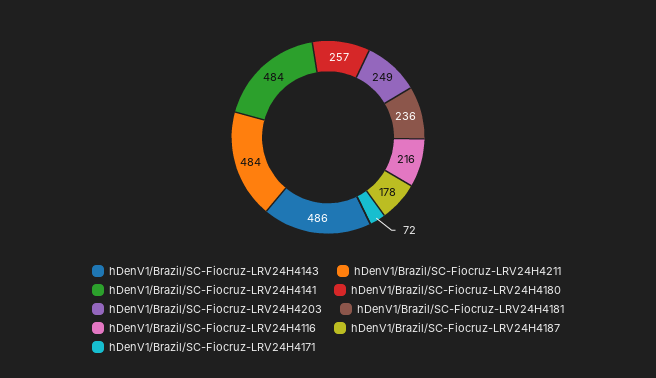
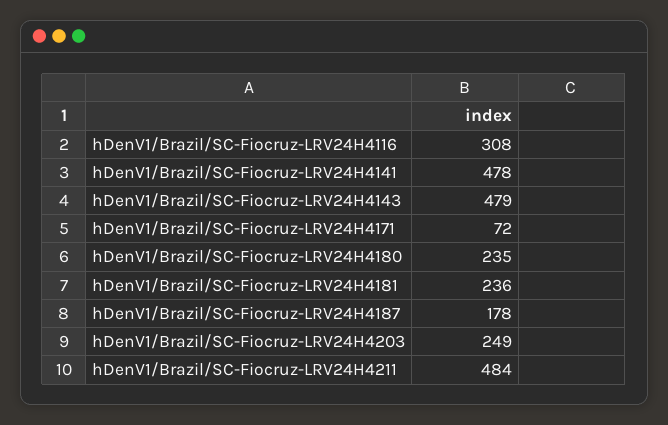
  {
-   "hDenV1/Brazil/SC-Fiocruz-LRV24H4143": 486,
+   "hDenV1/Brazil/SC-Fiocruz-LRV24H4143": 479,
    "hDenV1/Brazil/SC-Fiocruz-LRV24H4211": 484,
-   "hDenV1/Brazil/SC-Fiocruz-LRV24H4141": 484,
+   "hDenV1/Brazil/SC-Fiocruz-LRV24H4141": 478,
-   "hDenV1/Brazil/SC-Fiocruz-LRV24H4180": 257,
+   "hDenV1/Brazil/SC-Fiocruz-LRV24H4180": 235,
    "hDenV1/Brazil/SC-Fiocruz-LRV24H4203": 249,
    "hDenV1/Brazil/SC-Fiocruz-LRV24H4181": 236,
-   "hDenV1/Brazil/SC-Fiocruz-LRV24H4116": 216,
+   "hDenV1/Brazil/SC-Fiocruz-LRV24H4116": 308,
    "hDenV1/Brazil/SC-Fiocruz-LRV24H4187": 178,
    "hDenV1/Brazil/SC-Fiocruz-LRV24H4171": 72
  }

